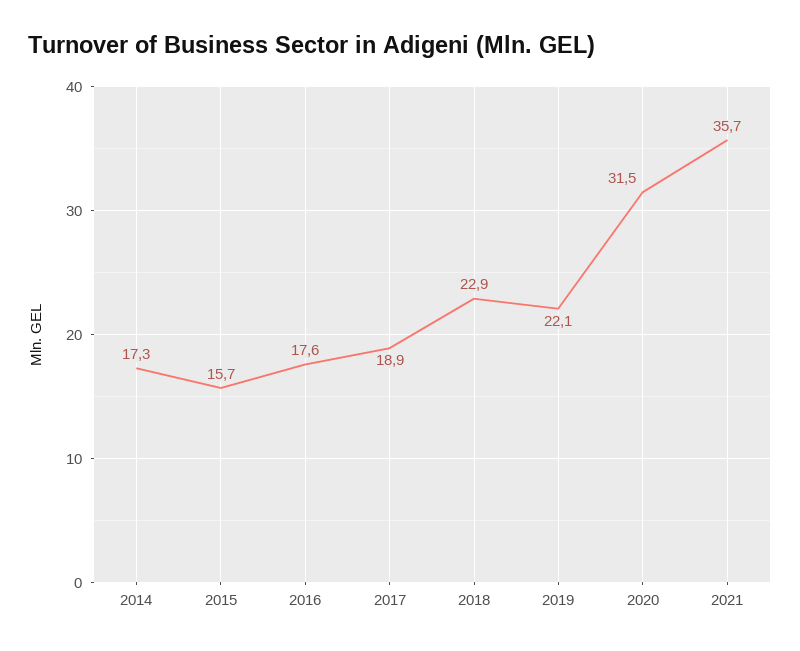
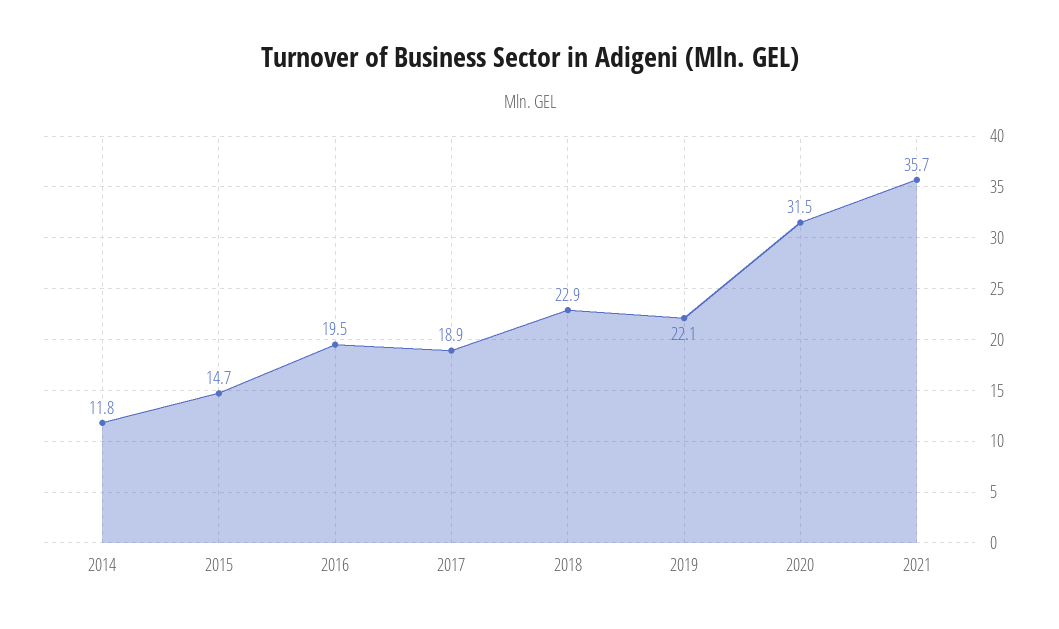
  {
-   "2014": 17.3,
+   "2014": 11.8,
-   "2015": 15.7,
+   "2015": 14.7,
-   "2016": 17.6,
+   "2016": 19.5,
    "2017": 18.9,
    "2018": 22.9,
    "2019": 22.1,
    "2020": 31.5,
    "2021": 35.7
  }

